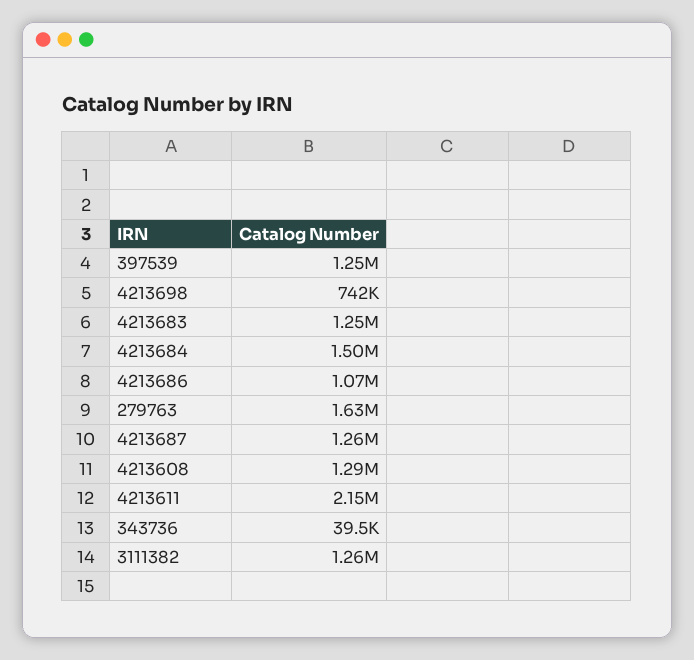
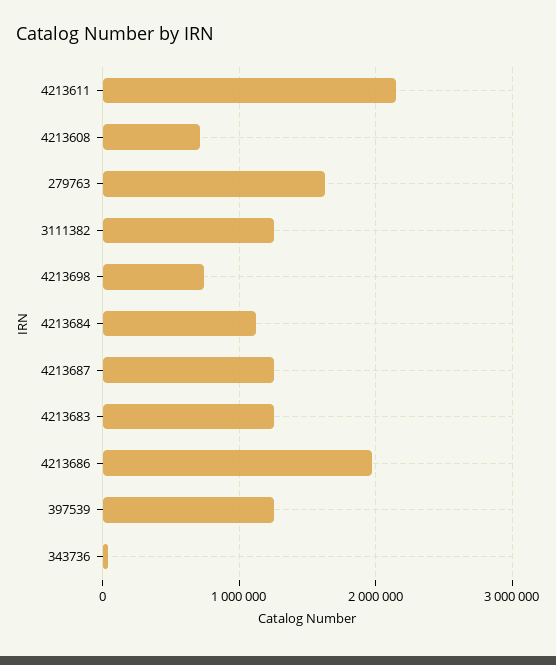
  {
    "397539": 1250000,
    "4213698": 742000,
    "4213683": 1250000,
-   "4213684": 1500000,
+   "4213684": 1100000,
-   "4213686": 1070000,
+   "4213686": 2000000,
    "279763": 1630000,
    "4213687": 1260000,
-   "4213608": 1290000,
+   "4213608": 700000,
    "4213611": 2150000,
    "343736": 39500,
    "3111382": 1260000
  }

